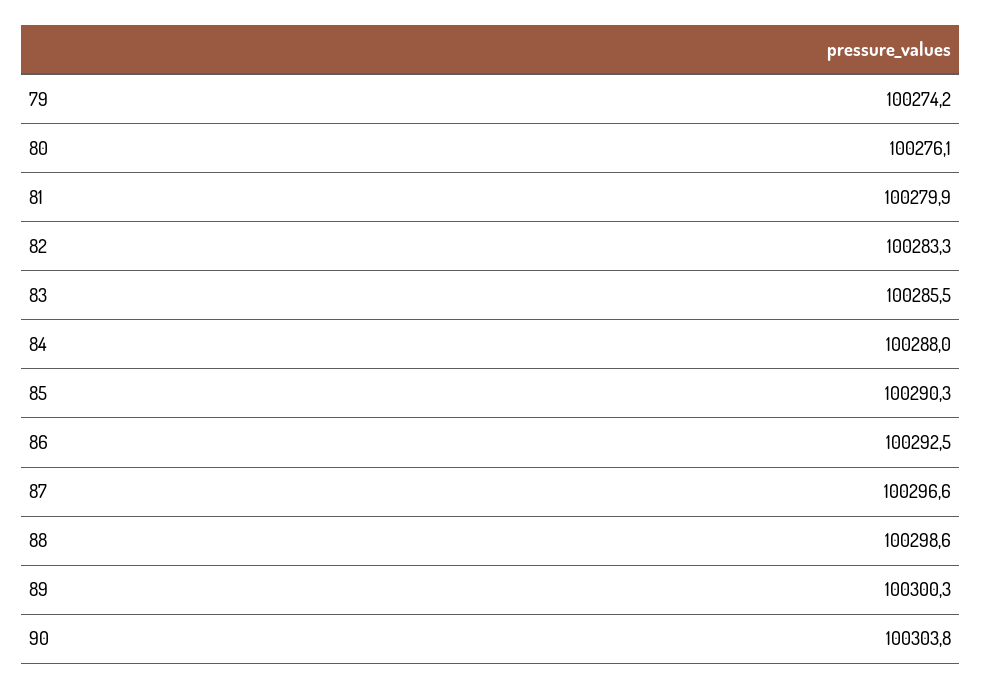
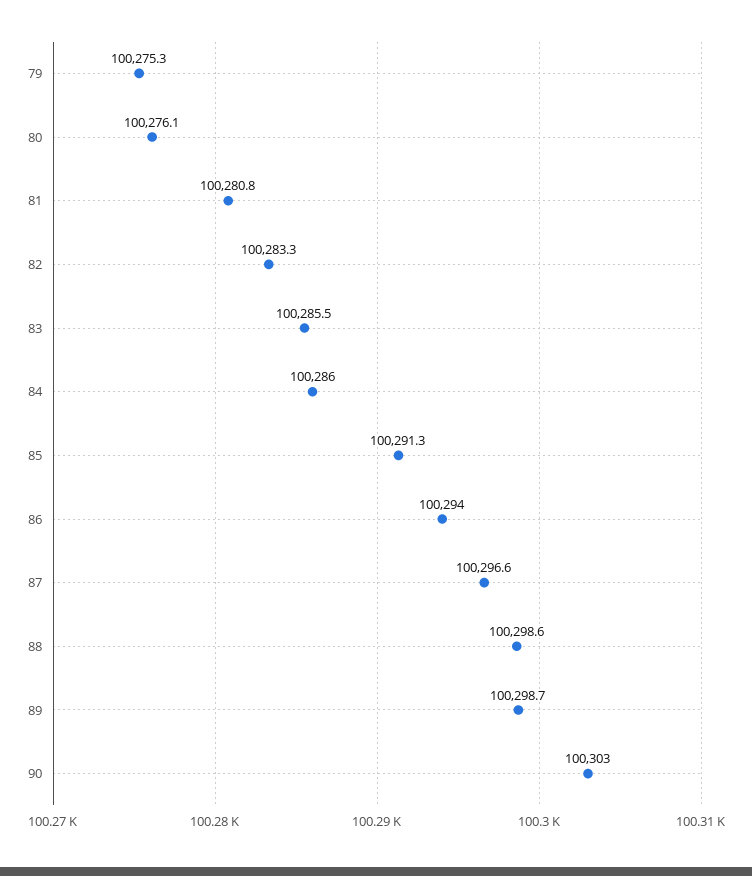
  {
-   "79": 100274.2,
+   "79": 100275.3,
    "80": 100276.1,
-   "81": 100279.9,
+   "81": 100280.8,
    "82": 100283.3,
    "83": 100285.5,
-   "84": 100288,
+   "84": 100286,
-   "85": 100290.3,
+   "85": 100291.3,
-   "86": 100292.5,
+   "86": 100294,
    "87": 100296.6,
    "88": 100298.6,
-   "89": 100300.3,
+   "89": 100298.7,
-   "90": 100303.8
+   "90": 100303
  }

